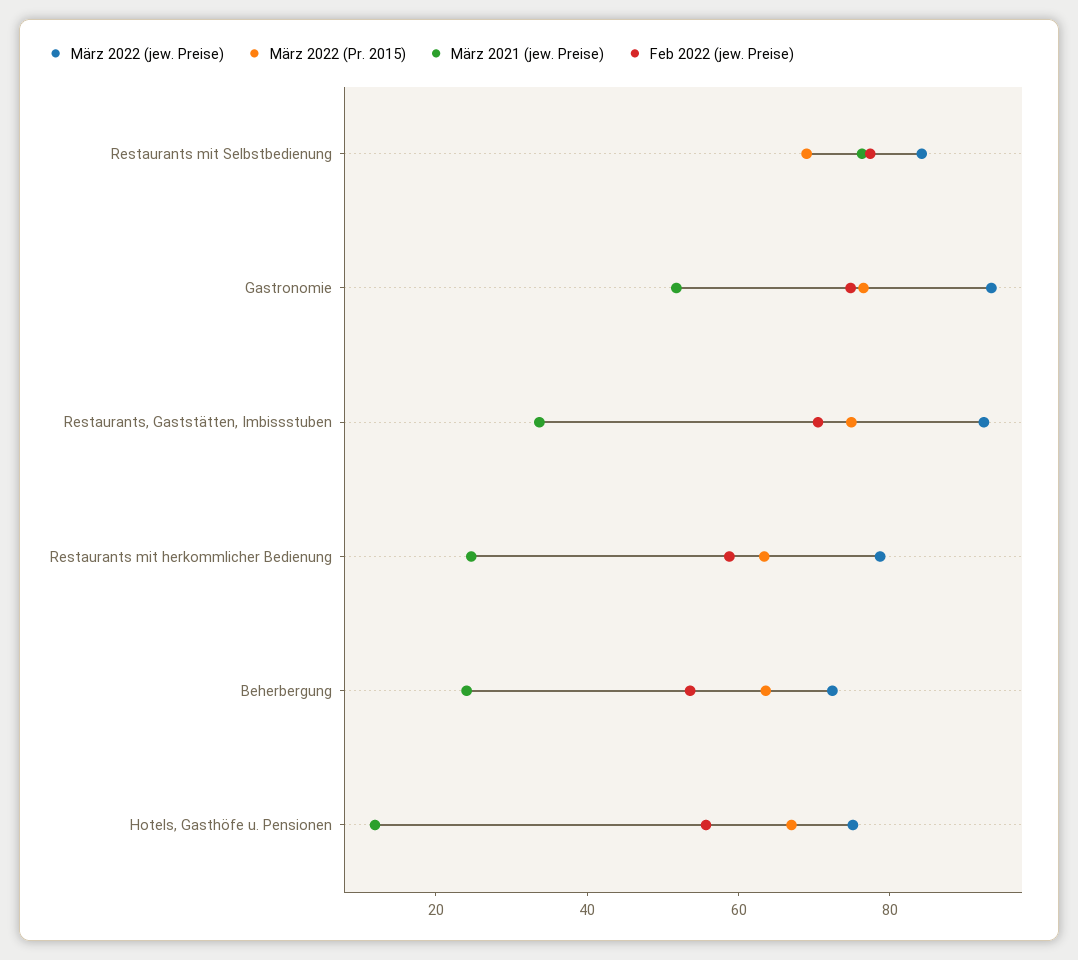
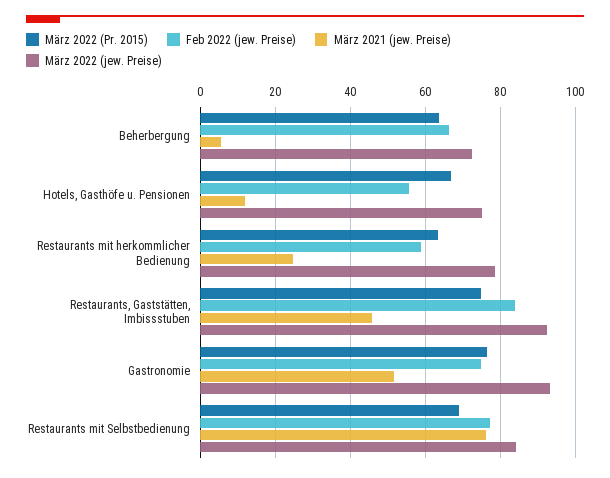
  {
    "März 2022 (jew. Preise)": {
      "Restaurants mit Selbstbedienung": 84,
      "Gastronomie": 94,
      "Restaurants, Gaststätten, Imbissstuben": 92,
      "Restaurants mit herkommlicher Bedienung": 78,
      "Beherbergung": 72,
      "Hotels, Gasthöfe u. Pensionen": 76
    },
    "März 2022 (Pr. 2015)": {
      "Restaurants mit Selbstbedienung": 70,
      "Gastronomie": 76,
      "Restaurants, Gaststätten, Imbissstuben": 74,
      "Restaurants mit herkommlicher Bedienung": 64,
      "Beherbergung": 64,
      "Hotels, Gasthöfe u. Pensionen": 68
    },
    "März 2021 (jew. Preise)": {
      "Restaurants mit Selbstbedienung": 76,
      "Gastronomie": 52,
-     "Restaurants, Gaststätten, Imbissstuben": 35,
+     "Restaurants, Gaststätten, Imbissstuben": 46,
      "Restaurants mit herkommlicher Bedienung": 24,
-     "Beherbergung": 25,
+     "Beherbergung": 6,
      "Hotels, Gasthöfe u. Pensionen": 12
    },
    "Feb 2022 (jew. Preise)": {
      "Restaurants mit Selbstbedienung": 78,
      "Gastronomie": 74,
-     "Restaurants, Gaststätten, Imbissstuben": 70,
+     "Restaurants, Gaststätten, Imbissstuben": 84,
      "Restaurants mit herkommlicher Bedienung": 58,
-     "Beherbergung": 55,
+     "Beherbergung": 66,
      "Hotels, Gasthöfe u. Pensionen": 56
    }
  }

